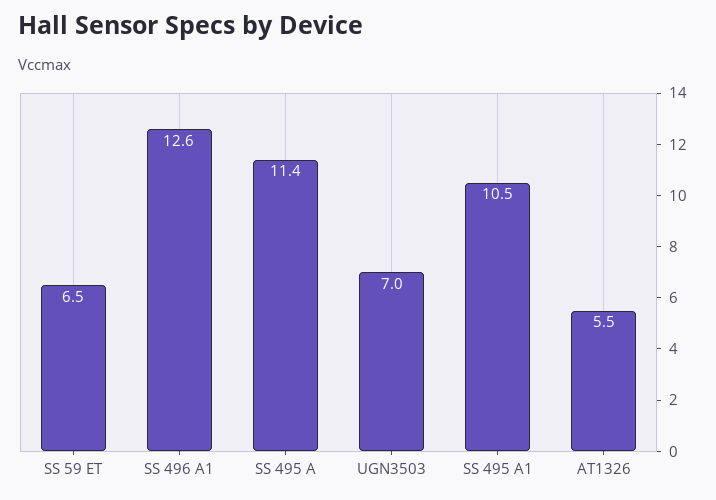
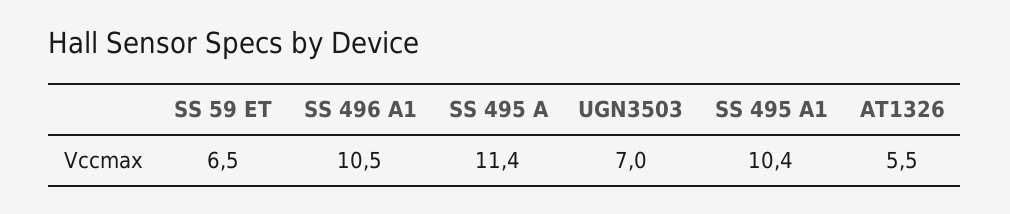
  {
    "SS 59 ET": 6.5,
-   "SS 496 A1": 12.6,
+   "SS 496 A1": 10.5,
    "SS 495 A": 11.4,
    "UGN3503": 7,
-   "SS 495 A1": 10.5,
+   "SS 495 A1": 10.4,
    "AT1326": 5.5
  }

